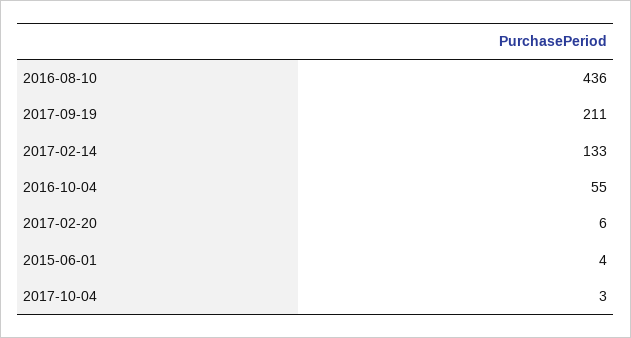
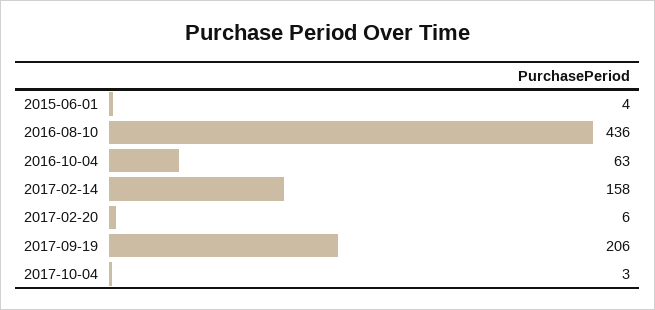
  {
    "2016-08-10": 436,
-   "2017-09-19": 211,
+   "2017-09-19": 206,
-   "2017-02-14": 133,
+   "2017-02-14": 158,
-   "2016-10-04": 55,
+   "2016-10-04": 63,
    "2017-02-20": 6,
    "2015-06-01": 4,
    "2017-10-04": 3
  }

